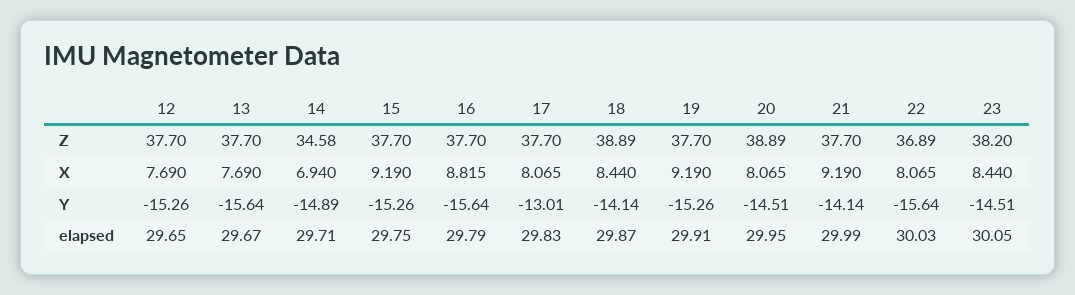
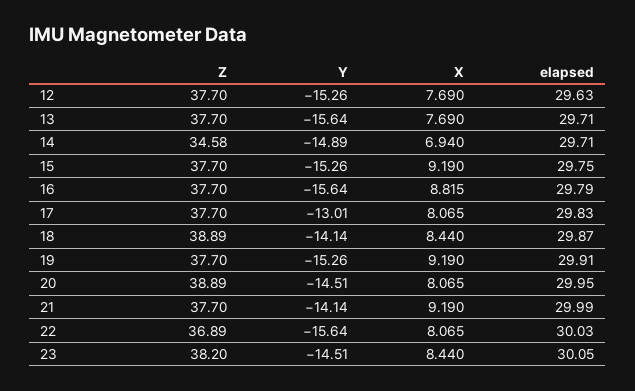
  {
    "12": {
      "Z": 37.7,
      "X": 7.69,
      "Y": -15.26,
-     "elapsed": 29.65
+     "elapsed": 29.63
    },
    "13": {
      "Z": 37.7,
      "X": 7.69,
      "Y": -15.64,
-     "elapsed": 29.67
+     "elapsed": 29.71
    },
    "14": {
      "Z": 34.58,
      "X": 6.94,
      "Y": -14.89,
      "elapsed": 29.71
    },
    "15": {
      "Z": 37.7,
      "X": 9.19,
      "Y": -15.26,
      "elapsed": 29.75
    },
    "16": {
      "Z": 37.7,
      "X": 8.815,
      "Y": -15.64,
      "elapsed": 29.79
    },
    "17": {
      "Z": 37.7,
      "X": 8.065,
      "Y": -13.01,
      "elapsed": 29.83
    },
    "18": {
      "Z": 38.89,
      "X": 8.44,
      "Y": -14.14,
      "elapsed": 29.87
    },
    "19": {
      "Z": 37.7,
      "X": 9.19,
      "Y": -15.26,
      "elapsed": 29.91
    },
    "20": {
      "Z": 38.89,
      "X": 8.065,
      "Y": -14.51,
      "elapsed": 29.95
    },
    "21": {
      "Z": 37.7,
      "X": 9.19,
      "Y": -14.14,
      "elapsed": 29.99
    },
    "22": {
      "Z": 36.89,
      "X": 8.065,
      "Y": -15.64,
      "elapsed": 30.03
    },
    "23": {
      "Z": 38.2,
      "X": 8.44,
      "Y": -14.51,
      "elapsed": 30.05
    }
  }

